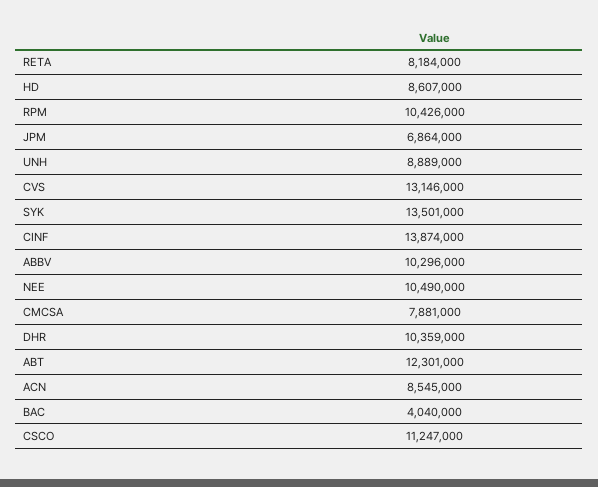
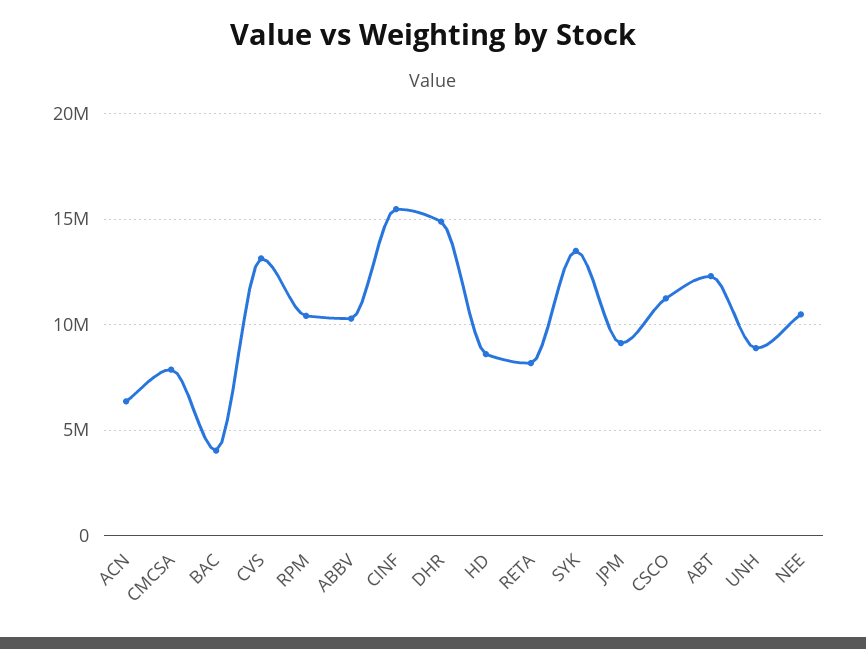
  {
    "RETA": 8184000,
    "HD": 8607000,
    "RPM": 10426000,
-   "JPM": 6864000,
+   "JPM": 9000000,
    "UNH": 8889000,
    "CVS": 13146000,
    "SYK": 13501000,
-   "CINF": 13874000,
+   "CINF": 15500000,
    "ABBV": 10296000,
    "NEE": 10490000,
    "CMCSA": 7881000,
-   "DHR": 10359000,
+   "DHR": 15000000,
    "ABT": 12301000,
-   "ACN": 8545000,
+   "ACN": 6500000,
    "BAC": 4040000,
    "CSCO": 11247000
  }

